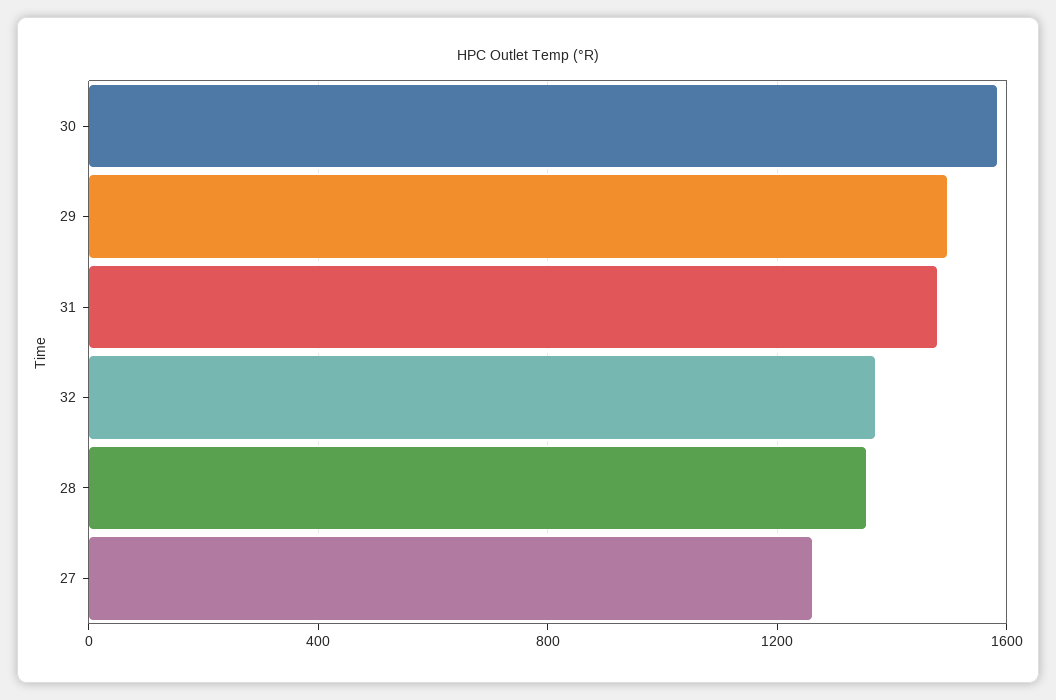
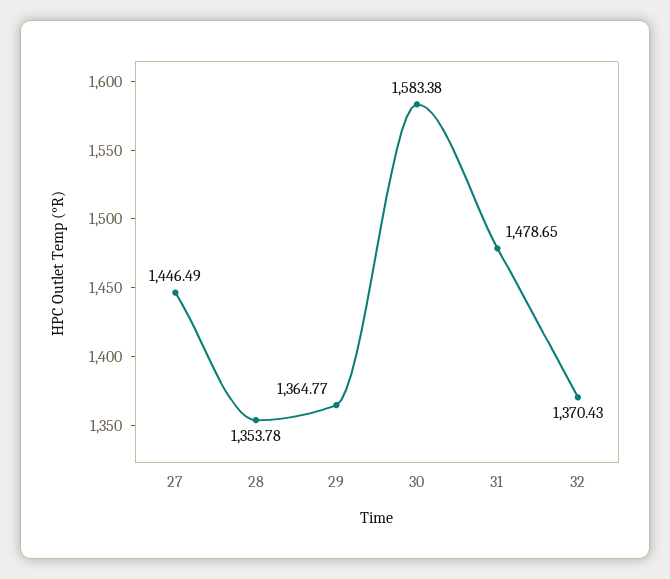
  {
    "30": 1583.38,
-   "29": 1500,
+   "29": 1364.77,
    "31": 1478.65,
    "32": 1370.43,
    "28": 1353.78,
-   "27": 1250
+   "27": 1446.49
  }

